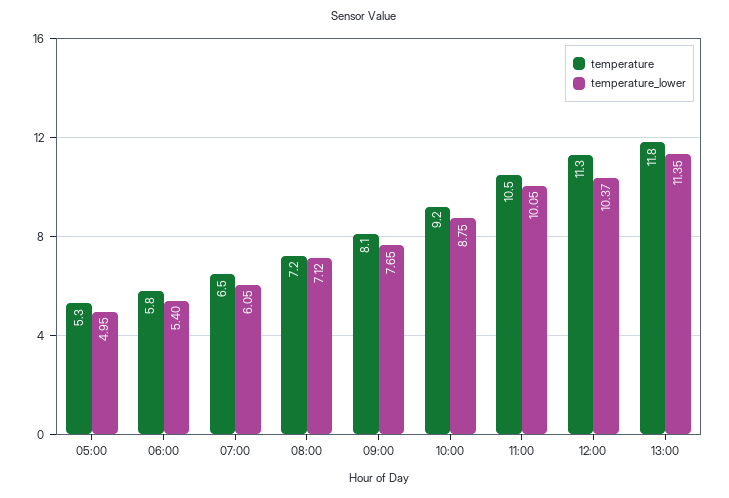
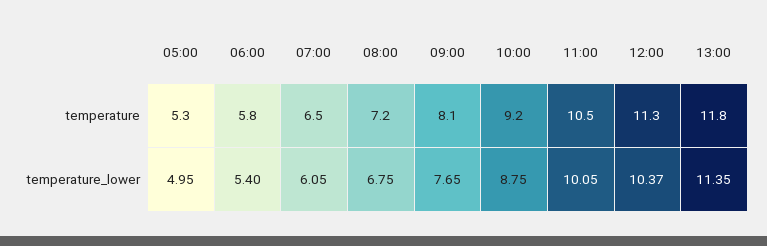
  {
    "temperature": {
      "05:00": 5.3,
      "06:00": 5.8,
      "07:00": 6.5,
      "08:00": 7.2,
      "09:00": 8.1,
      "10:00": 9.2,
      "11:00": 10.5,
      "12:00": 11.3,
      "13:00": 11.8
    },
    "temperature_lower": {
      "05:00": 4.95,
      "06:00": 5.4,
      "07:00": 6.05,
-     "08:00": 7.12,
+     "08:00": 6.75,
      "09:00": 7.65,
      "10:00": 8.75,
      "11:00": 10.05,
      "12:00": 10.37,
      "13:00": 11.35
    }
  }

